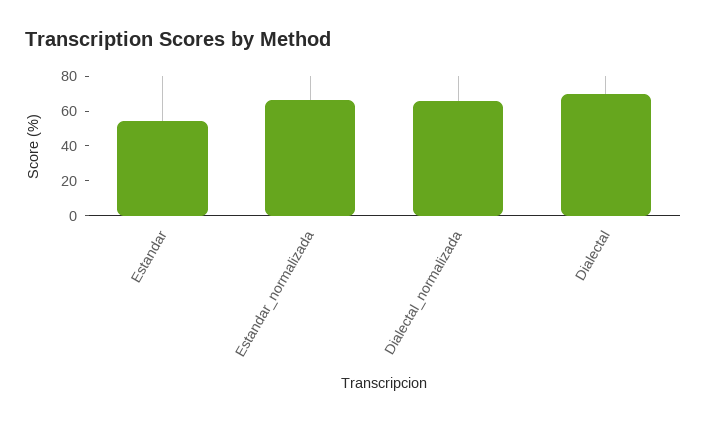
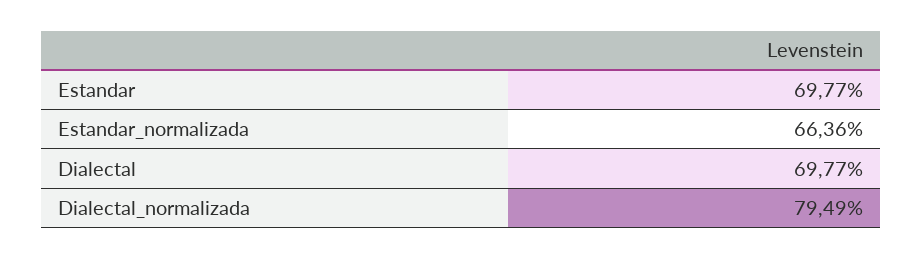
  {
-   "Estandar": 55,
+   "Estandar": 69.77,
    "Estandar_normalizada": 66.36,
-   "Dialectal_normalizada": 65,
+   "Dialectal_normalizada": 79.49,
    "Dialectal": 69.77
  }

